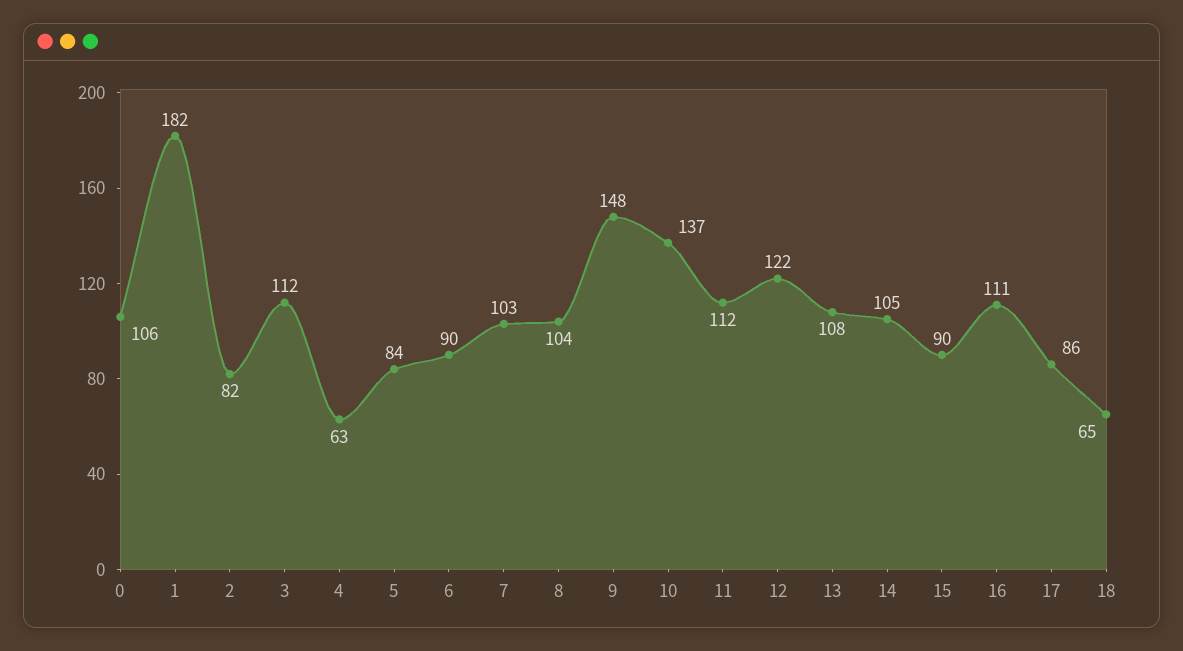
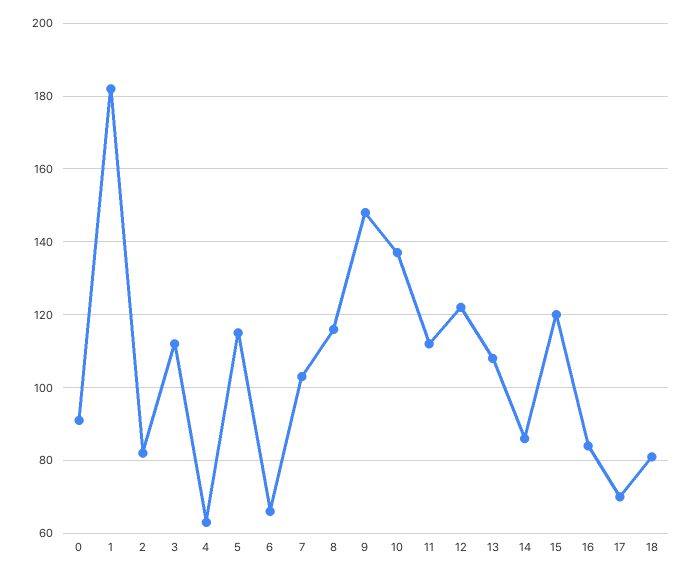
  {
-   "0": 106,
+   "0": 90,
    "1": 182,
    "2": 82,
    "3": 112,
    "4": 63,
-   "5": 84,
+   "5": 115,
-   "6": 90,
+   "6": 65,
    "7": 103,
-   "8": 104,
+   "8": 115,
    "9": 148,
    "10": 137,
    "11": 112,
    "12": 122,
    "13": 108,
-   "14": 105,
+   "14": 85,
-   "15": 90,
+   "15": 120,
-   "16": 111,
+   "16": 85,
-   "17": 86,
+   "17": 70,
-   "18": 65
+   "18": 80
  }

